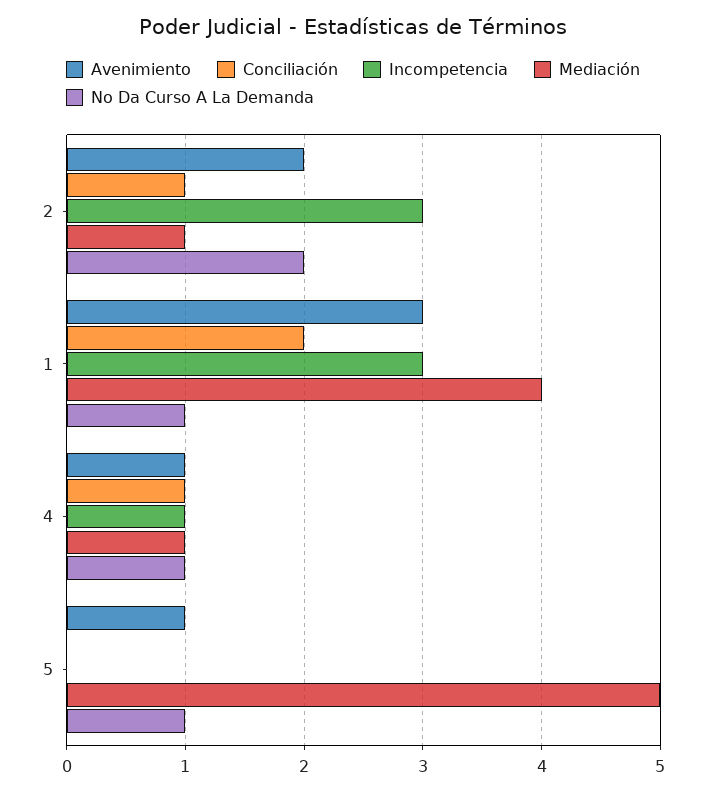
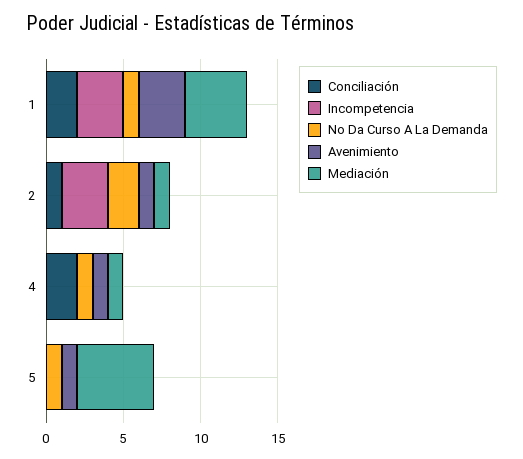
  {
    "Avenimiento": {
-     "2": 2,
+     "2": 1,
      "1": 3,
      "4": 1,
      "5": 1
    },
    "Conciliación": {
      "2": 1,
      "1": 2,
-     "4": 1,
+     "4": 2,
      "5": 0
    },
    "Incompetencia": {
      "2": 3,
      "1": 3,
-     "4": 1,
+     "4": 0,
      "5": 0
    },
    "Mediación": {
      "2": 1,
      "1": 4,
      "4": 1,
      "5": 5
    },
    "No Da Curso A La Demanda": {
      "2": 2,
      "1": 1,
      "4": 1,
      "5": 1
    }
  }

